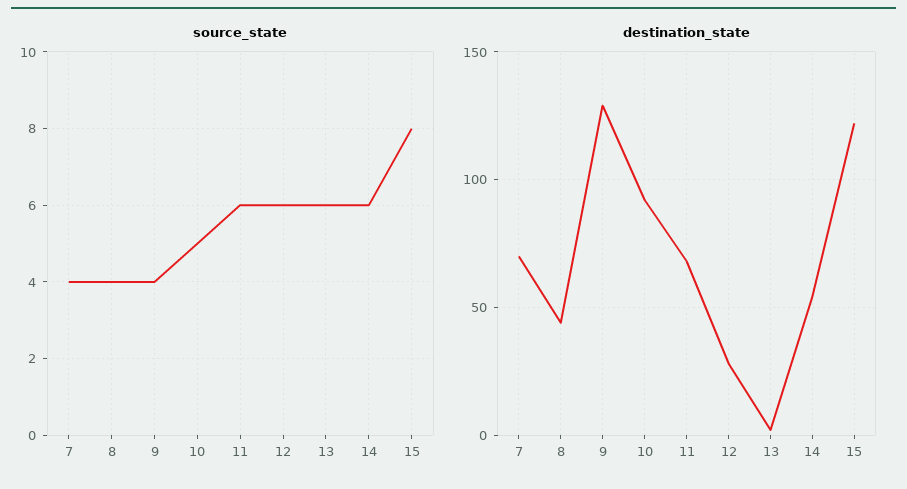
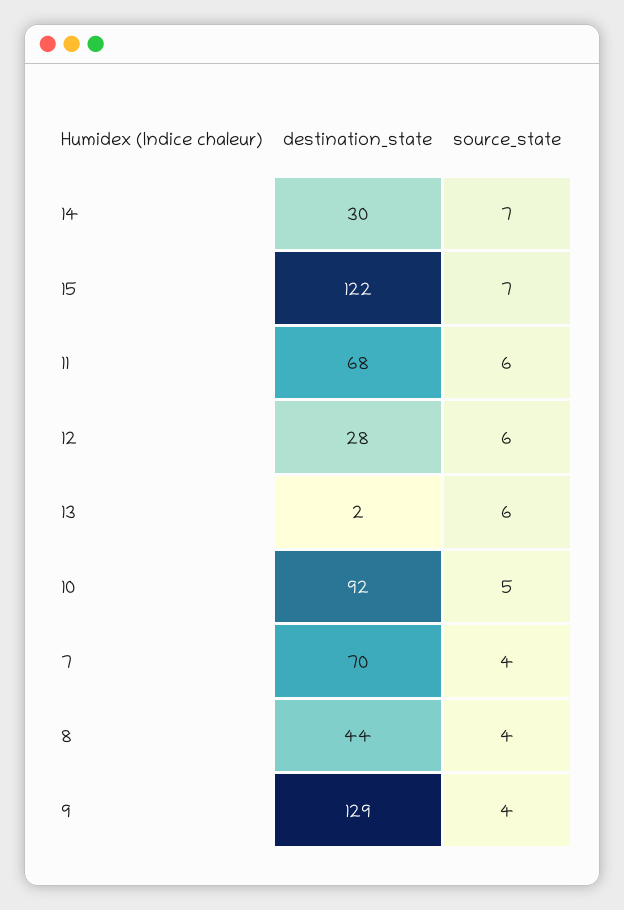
  {
    "source_state": {
      "7": 4,
      "8": 4,
      "9": 4,
      "10": 5,
      "11": 6,
      "12": 6,
      "13": 6,
-     "14": 6,
+     "14": 7,
-     "15": 8
+     "15": 7
    },
    "destination_state": {
      "7": 70,
      "8": 44,
      "9": 129,
      "10": 92,
      "11": 68,
      "12": 28,
      "13": 2,
-     "14": 55,
+     "14": 30,
      "15": 122
    }
  }

